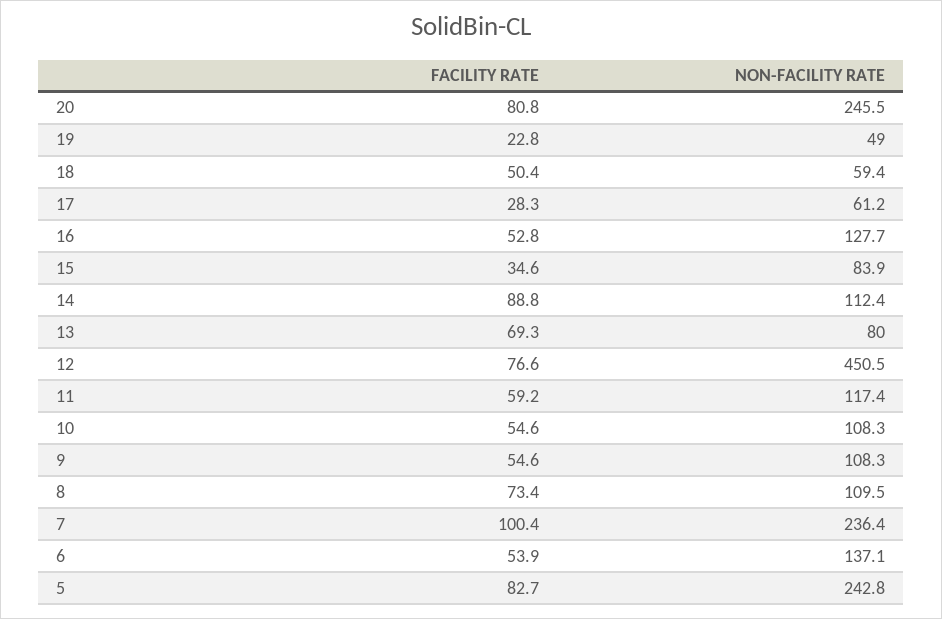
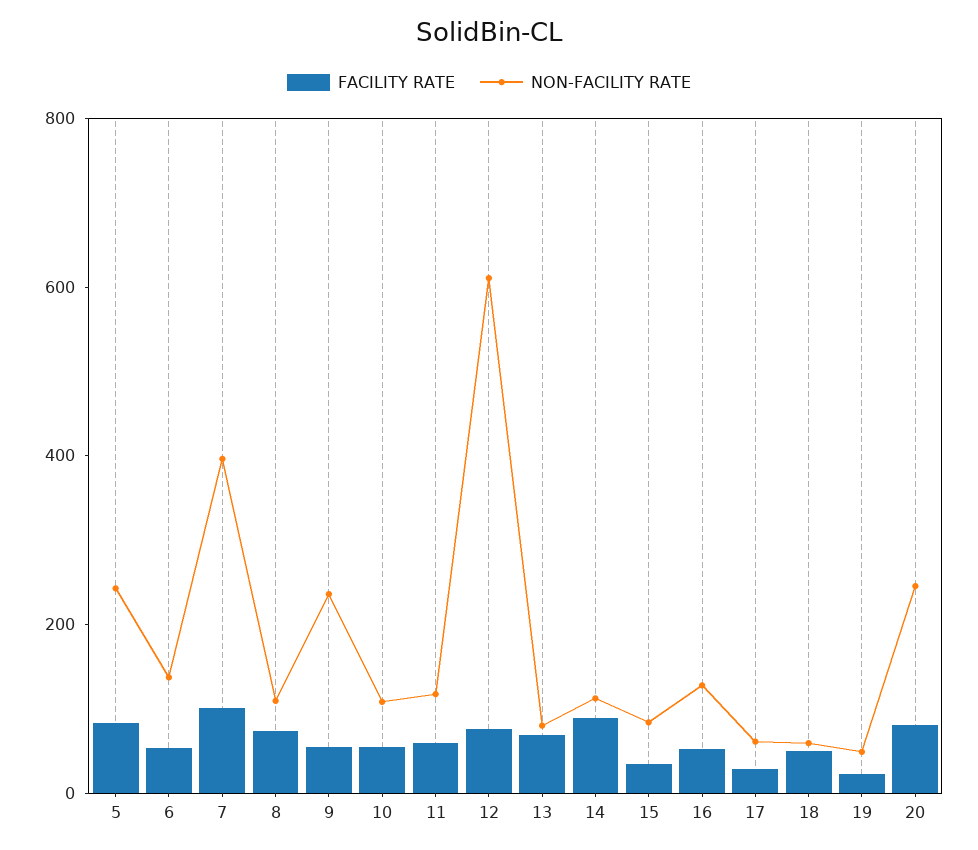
  {
    "FACILITY RATE": {
      "20": 80.8,
      "19": 22.8,
      "18": 50.4,
      "17": 28.3,
      "16": 52.8,
      "15": 34.6,
      "14": 88.8,
      "13": 69.3,
      "12": 76.6,
      "11": 59.2,
      "10": 54.6,
      "9": 54.6,
      "8": 73.4,
      "7": 100.4,
      "6": 53.9,
      "5": 82.7
    },
    "NON-FACILITY RATE": {
      "20": 245.5,
      "19": 49,
      "18": 59.4,
      "17": 61.2,
      "16": 127.7,
      "15": 83.9,
      "14": 112.4,
      "13": 80,
-     "12": 450.5,
+     "12": 600,
      "11": 117.4,
      "10": 108.3,
-     "9": 108.3,
+     "9": 250,
      "8": 109.5,
-     "7": 236.4,
+     "7": 400,
      "6": 137.1,
      "5": 242.8
    }
  }

